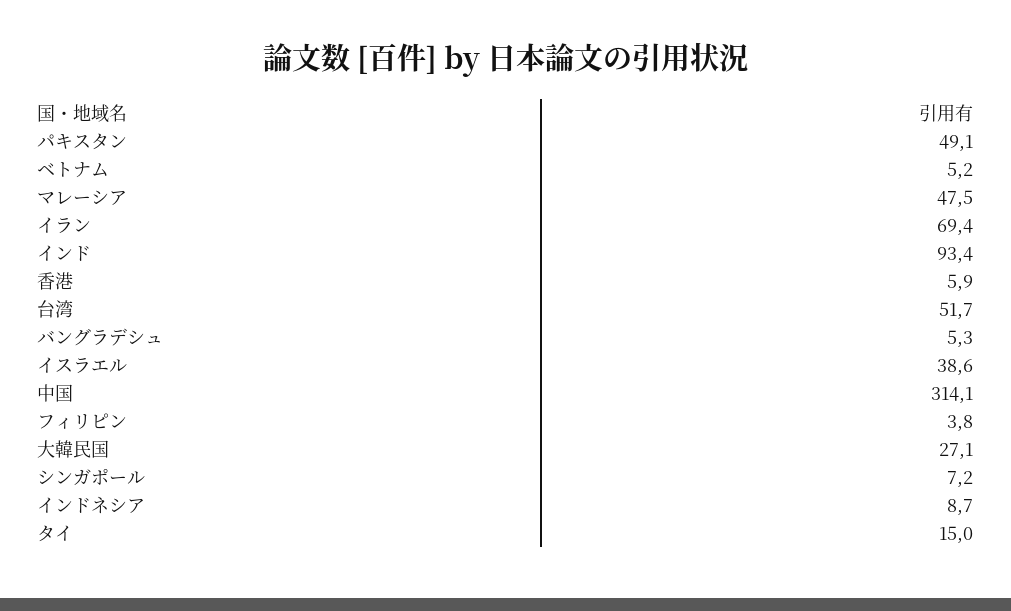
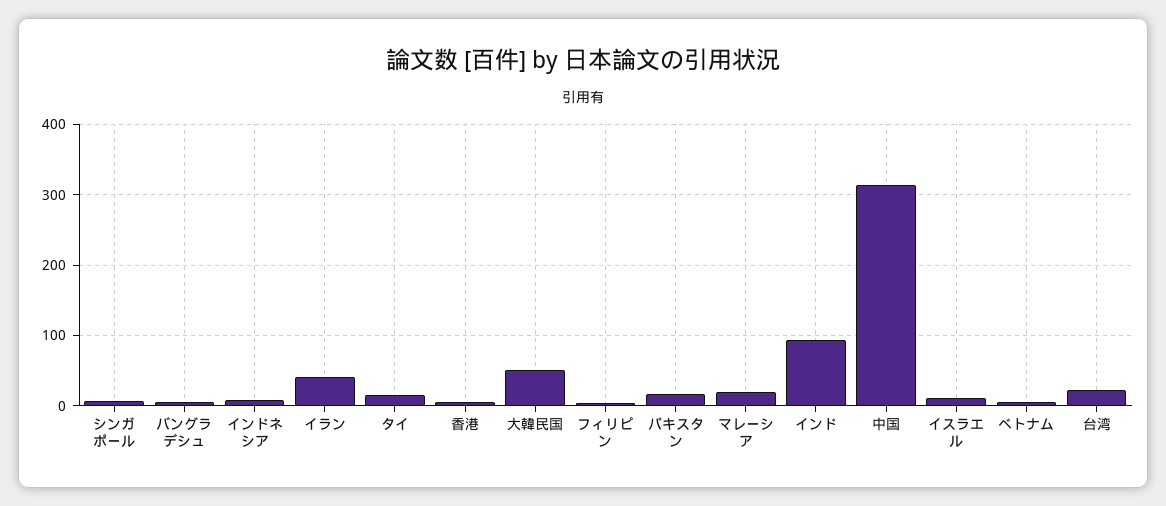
  {
-   "パキスタン": 49.1,
+   "パキスタン": 20,
    "ベトナム": 5.2,
-   "マレーシア": 47.5,
+   "マレーシア": 20,
-   "イラン": 69.4,
+   "イラン": 40,
    "インド": 93.4,
    "香港": 5.9,
-   "台湾": 51.7,
+   "台湾": 20,
    "バングラデシュ": 5.3,
-   "イスラエル": 38.6,
+   "イスラエル": 10,
    "中国": 314.1,
    "フィリピン": 3.8,
-   "大韓民国": 27.1,
+   "大韓民国": 50,
    "シンガポール": 7.2,
    "インドネシア": 8.7,
    "タイ": 15
  }

